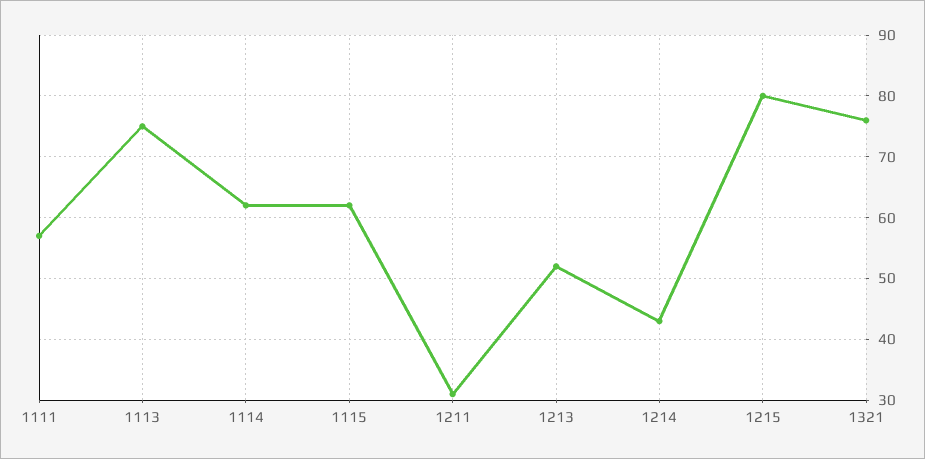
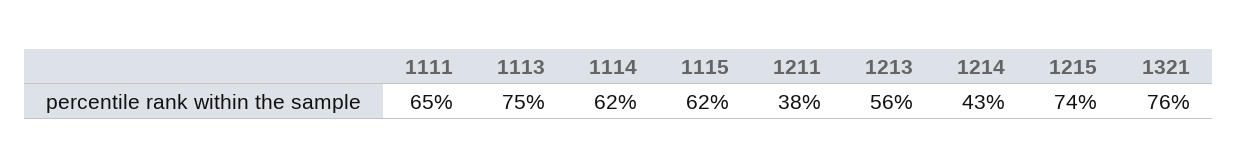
  {
-   "1111": 57,
+   "1111": 65,
    "1113": 75,
    "1114": 62,
    "1115": 62,
-   "1211": 31,
+   "1211": 38,
-   "1213": 52,
+   "1213": 56,
    "1214": 43,
-   "1215": 80,
+   "1215": 74,
    "1321": 76
  }

